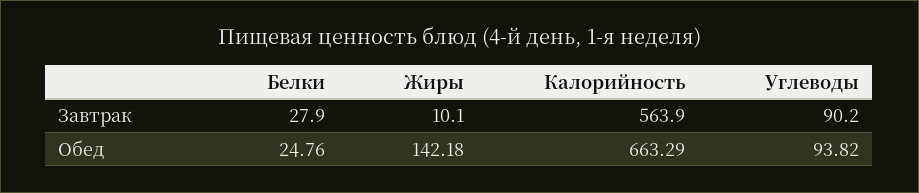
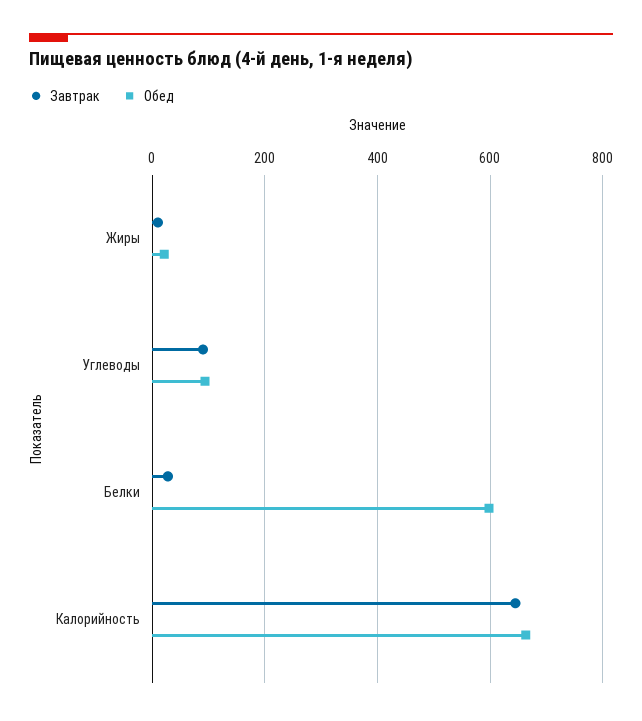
  {
    "Завтрак": {
      "Белки": 27.9,
      "Жиры": 10.1,
-     "Калорийность": 563.9,
+     "Калорийность": 640,
      "Углеводы": 90.2
    },
    "Обед": {
-     "Белки": 24.76,
+     "Белки": 600,
-     "Жиры": 142.18,
+     "Жиры": 20,
      "Калорийность": 663.29,
      "Углеводы": 93.82
    }
  }

